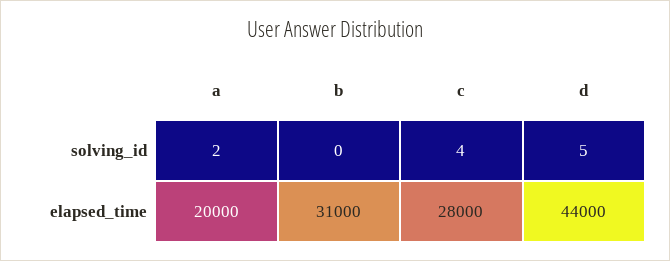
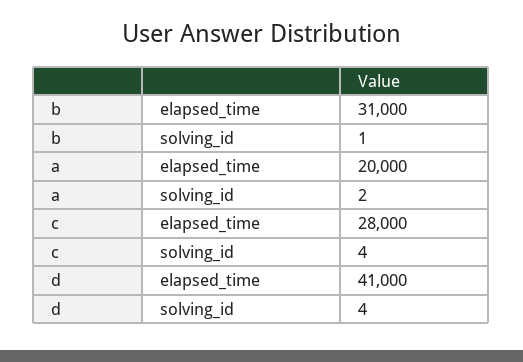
  {
    "a": {
      "solving_id": 2,
      "elapsed_time": 20000
    },
    "b": {
-     "solving_id": 0,
+     "solving_id": 1,
      "elapsed_time": 31000
    },
    "c": {
      "solving_id": 4,
      "elapsed_time": 28000
    },
    "d": {
-     "solving_id": 5,
+     "solving_id": 4,
-     "elapsed_time": 44000
+     "elapsed_time": 41000
    }
  }

